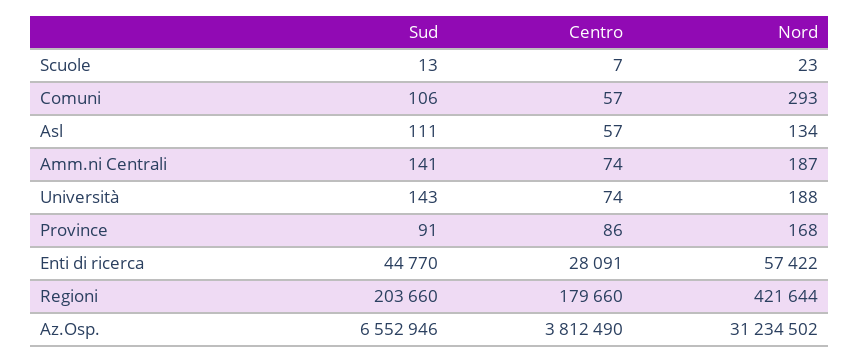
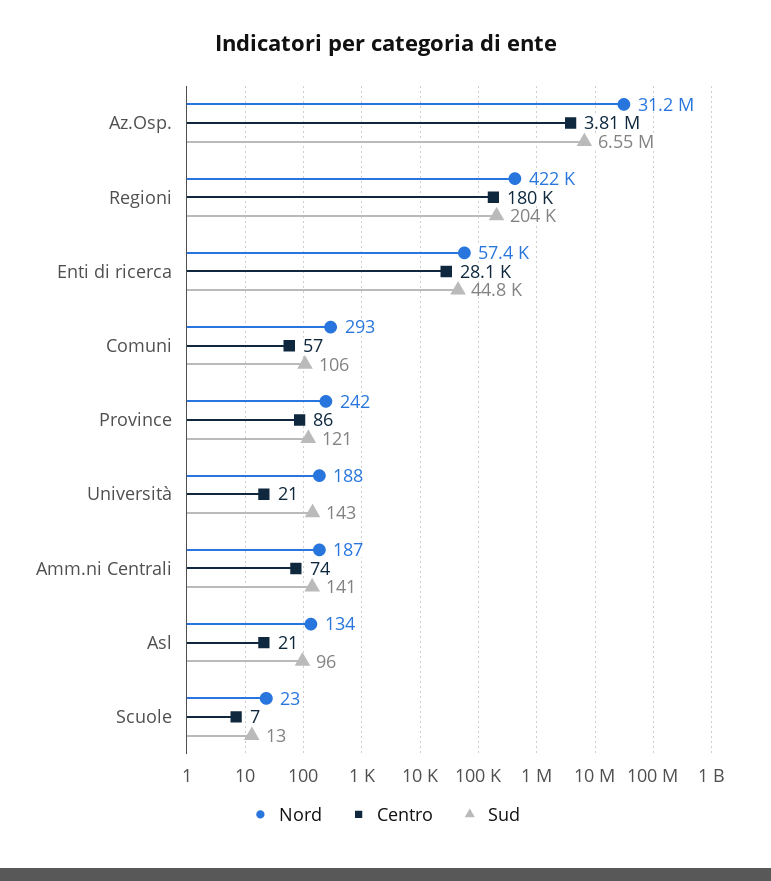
  {
    "Sud": {
      "Scuole": 13,
      "Comuni": 106,
-     "Asl": 111,
+     "Asl": 96,
      "Amm.ni Centrali": 141,
      "Università": 143,
-     "Province": 91,
+     "Province": 121,
      "Enti di ricerca": 44770,
      "Regioni": 203660,
      "Az.Osp.": 6552946
    },
    "Centro": {
      "Scuole": 7,
      "Comuni": 57,
-     "Asl": 57,
+     "Asl": 21,
      "Amm.ni Centrali": 74,
-     "Università": 74,
+     "Università": 21,
      "Province": 86,
      "Enti di ricerca": 28091,
      "Regioni": 179660,
      "Az.Osp.": 3812490
    },
    "Nord": {
      "Scuole": 23,
      "Comuni": 293,
      "Asl": 134,
      "Amm.ni Centrali": 187,
      "Università": 188,
-     "Province": 168,
+     "Province": 242,
      "Enti di ricerca": 57422,
      "Regioni": 421644,
      "Az.Osp.": 31234502
    }
  }

